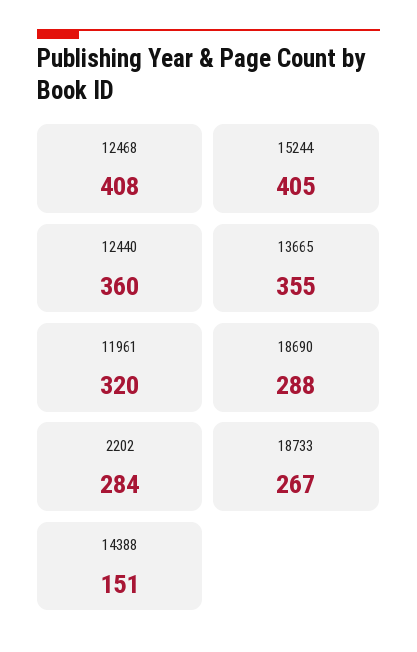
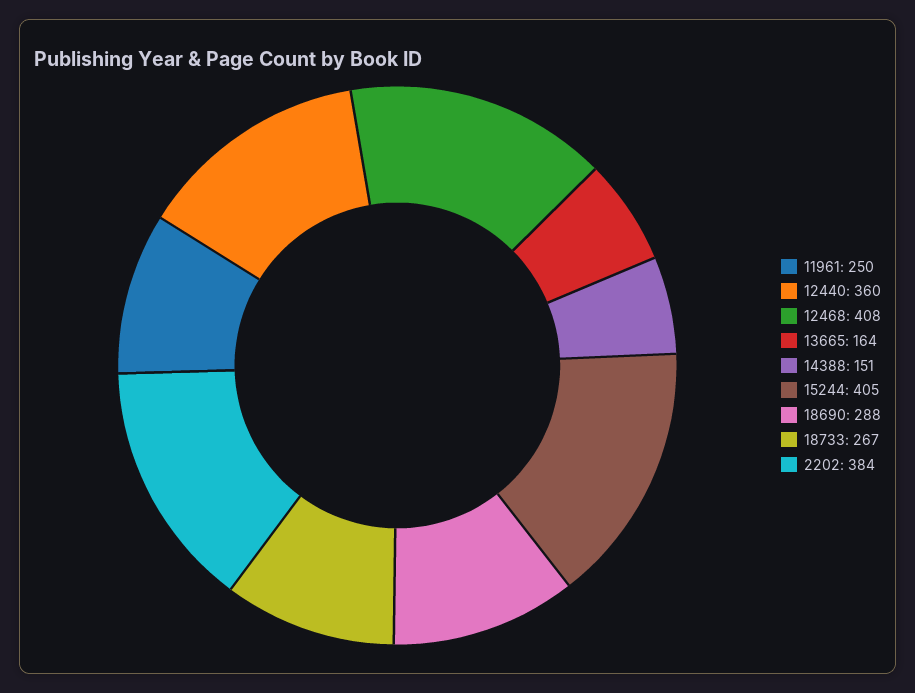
  {
    "12468": 408,
    "15244": 405,
    "12440": 360,
-   "13665": 355,
+   "13665": 164,
-   "11961": 320,
+   "11961": 250,
    "18690": 288,
-   "2202": 284,
+   "2202": 384,
    "18733": 267,
    "14388": 151
  }

